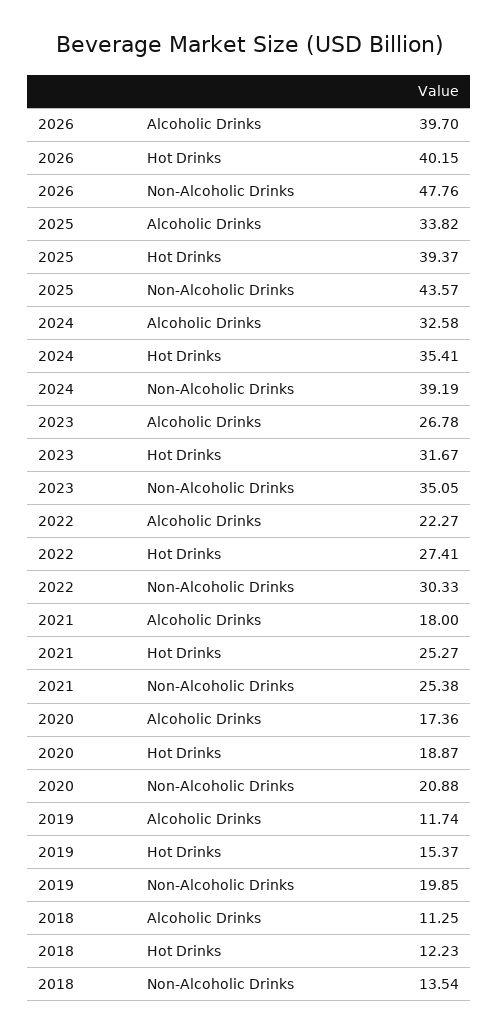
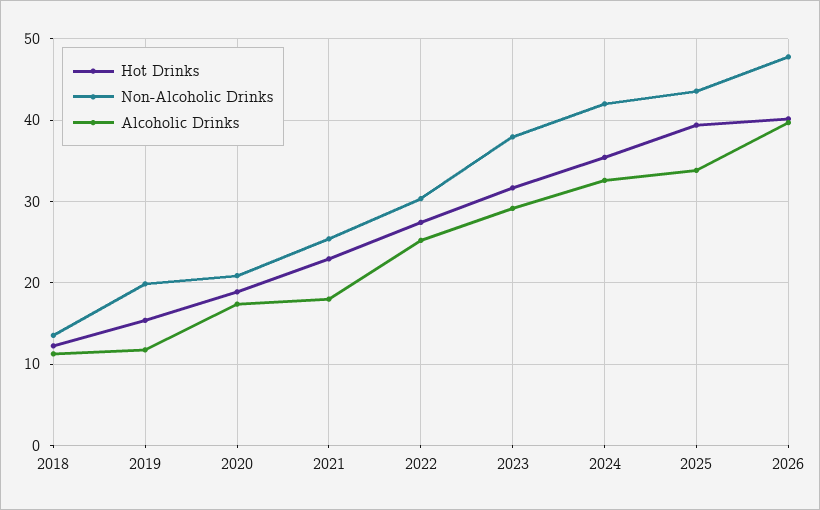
  {
    "Alcoholic Drinks": {
      "2026": 39.7,
      "2025": 33.82,
      "2024": 32.58,
-     "2023": 26.78,
+     "2023": 29,
-     "2022": 22.27,
+     "2022": 25,
      "2021": 18,
      "2020": 17.36,
      "2019": 11.74,
      "2018": 11.25
    },
    "Hot Drinks": {
      "2026": 40.15,
      "2025": 39.37,
      "2024": 35.41,
      "2023": 31.67,
      "2022": 27.41,
-     "2021": 25.27,
+     "2021": 23,
      "2020": 18.87,
      "2019": 15.37,
      "2018": 12.23
    },
    "Non-Alcoholic Drinks": {
      "2026": 47.76,
      "2025": 43.57,
-     "2024": 39.19,
+     "2024": 42,
-     "2023": 35.05,
+     "2023": 38,
      "2022": 30.33,
      "2021": 25.38,
      "2020": 20.88,
      "2019": 19.85,
      "2018": 13.54
    }
  }

